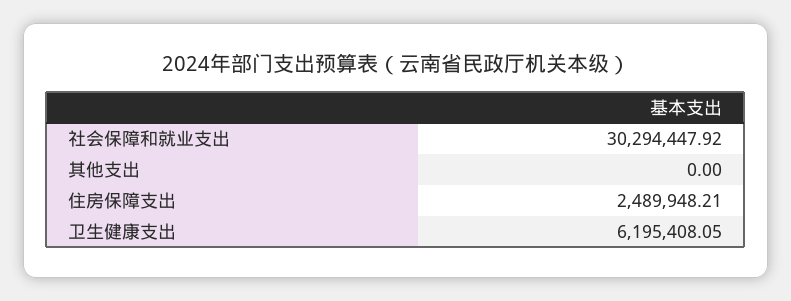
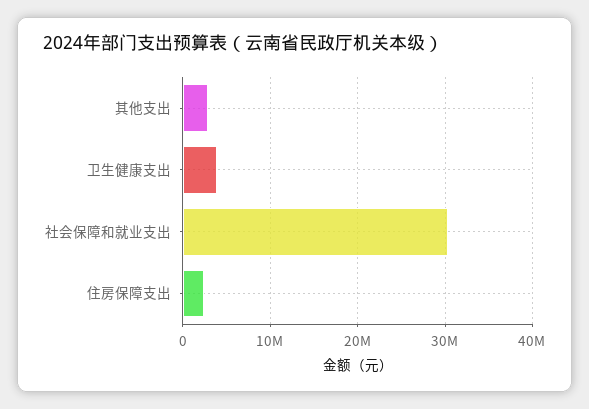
  {
    "社会保障和就业支出": 30294447.92,
-   "其他支出": 0,
+   "其他支出": 3000000,
    "住房保障支出": 2489948.21,
-   "卫生健康支出": 6195408.05
+   "卫生健康支出": 4000000
  }

